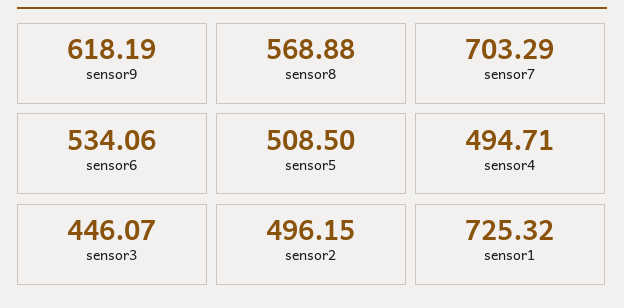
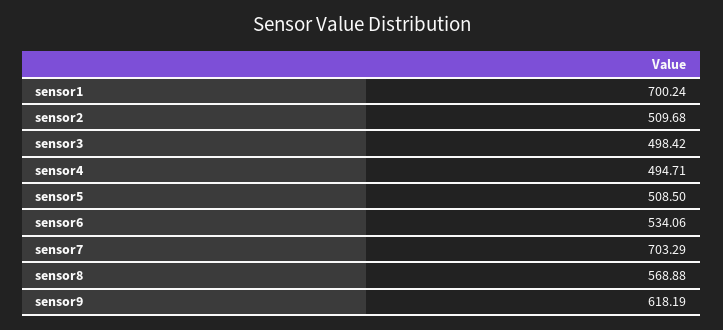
  {
    "sensor9": 618.19,
    "sensor8": 568.88,
    "sensor7": 703.29,
    "sensor6": 534.06,
    "sensor5": 508.5,
    "sensor4": 494.71,
-   "sensor3": 446.07,
+   "sensor3": 498.42,
-   "sensor2": 496.15,
+   "sensor2": 509.68,
-   "sensor1": 725.32
+   "sensor1": 700.24
  }

